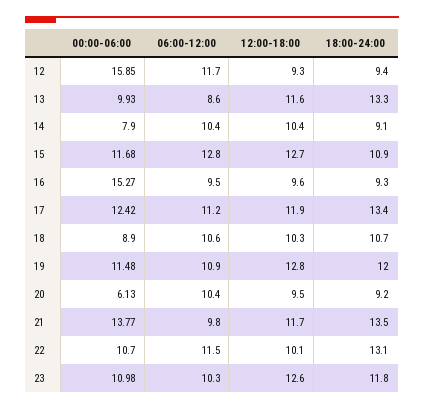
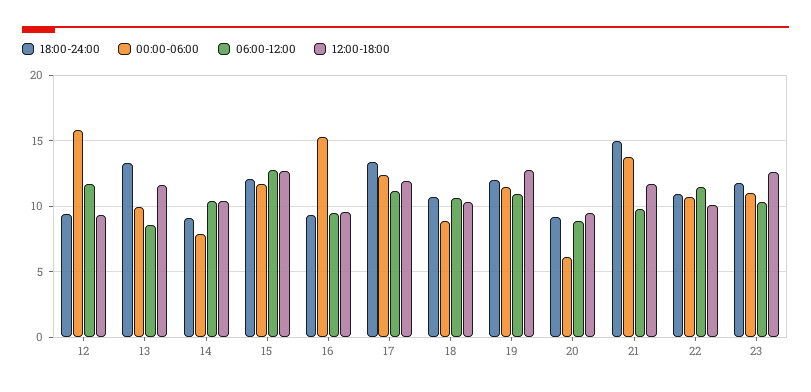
  {
    "00:00-06:00": {
      "12": 15.85,
      "13": 9.93,
      "14": 7.9,
      "15": 11.68,
      "16": 15.27,
      "17": 12.42,
      "18": 8.9,
      "19": 11.48,
      "20": 6.13,
      "21": 13.77,
      "22": 10.7,
      "23": 10.98
    },
    "06:00-12:00": {
      "12": 11.7,
      "13": 8.6,
      "14": 10.4,
      "15": 12.8,
      "16": 9.5,
      "17": 11.2,
      "18": 10.6,
      "19": 10.9,
-     "20": 10.4,
+     "20": 9,
      "21": 9.8,
      "22": 11.5,
      "23": 10.3
    },
    "12:00-18:00": {
      "12": 9.3,
      "13": 11.6,
      "14": 10.4,
      "15": 12.7,
      "16": 9.6,
      "17": 11.9,
      "18": 10.3,
      "19": 12.8,
      "20": 9.5,
      "21": 11.7,
      "22": 10.1,
      "23": 12.6
    },
    "18:00-24:00": {
      "12": 9.4,
      "13": 13.3,
      "14": 9.1,
-     "15": 10.9,
+     "15": 12,
      "16": 9.3,
      "17": 13.4,
      "18": 10.7,
      "19": 12,
      "20": 9.2,
-     "21": 13.5,
+     "21": 15,
-     "22": 13.1,
+     "22": 11,
      "23": 11.8
    }
  }

